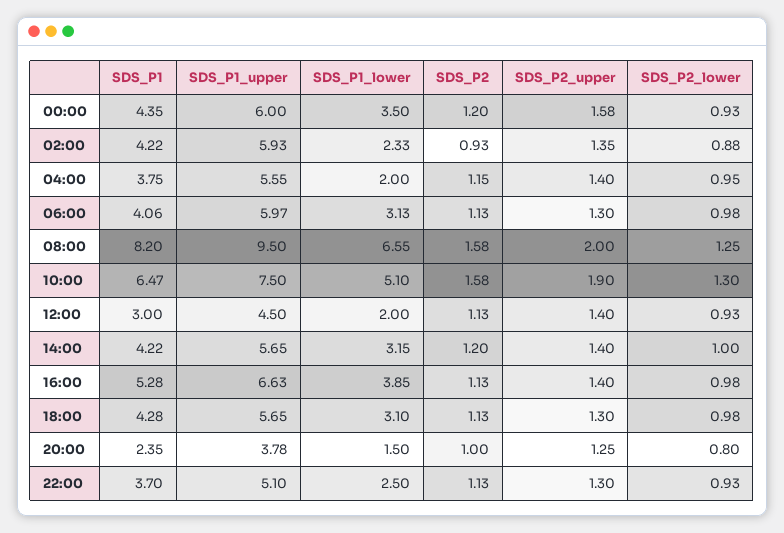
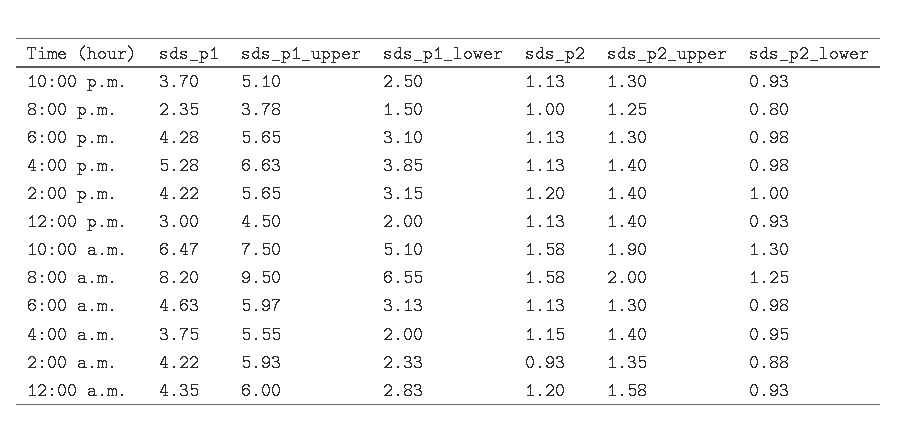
  {
    "SDS_P1": {
      "00:00": 4.35,
      "02:00": 4.22,
      "04:00": 3.75,
-     "06:00": 4.06,
+     "06:00": 4.63,
      "08:00": 8.2,
      "10:00": 6.47,
      "12:00": 3,
      "14:00": 4.22,
      "16:00": 5.28,
      "18:00": 4.28,
      "20:00": 2.35,
      "22:00": 3.7
    },
    "SDS_P1_upper": {
      "00:00": 6,
      "02:00": 5.93,
      "04:00": 5.55,
      "06:00": 5.97,
      "08:00": 9.5,
      "10:00": 7.5,
      "12:00": 4.5,
      "14:00": 5.65,
      "16:00": 6.63,
      "18:00": 5.65,
      "20:00": 3.78,
      "22:00": 5.1
    },
    "SDS_P1_lower": {
-     "00:00": 3.5,
+     "00:00": 2.83,
      "02:00": 2.33,
      "04:00": 2,
      "06:00": 3.13,
      "08:00": 6.55,
      "10:00": 5.1,
      "12:00": 2,
      "14:00": 3.15,
      "16:00": 3.85,
      "18:00": 3.1,
      "20:00": 1.5,
      "22:00": 2.5
    },
    "SDS_P2": {
      "00:00": 1.2,
      "02:00": 0.93,
      "04:00": 1.15,
      "06:00": 1.13,
      "08:00": 1.58,
      "10:00": 1.58,
      "12:00": 1.13,
      "14:00": 1.2,
      "16:00": 1.13,
      "18:00": 1.13,
      "20:00": 1,
      "22:00": 1.13
    },
    "SDS_P2_upper": {
      "00:00": 1.58,
      "02:00": 1.35,
      "04:00": 1.4,
      "06:00": 1.3,
      "08:00": 2,
      "10:00": 1.9,
      "12:00": 1.4,
      "14:00": 1.4,
      "16:00": 1.4,
      "18:00": 1.3,
      "20:00": 1.25,
      "22:00": 1.3
    },
    "SDS_P2_lower": {
      "00:00": 0.93,
      "02:00": 0.88,
      "04:00": 0.95,
      "06:00": 0.98,
      "08:00": 1.25,
      "10:00": 1.3,
      "12:00": 0.93,
      "14:00": 1,
      "16:00": 0.98,
      "18:00": 0.98,
      "20:00": 0.8,
      "22:00": 0.93
    }
  }

